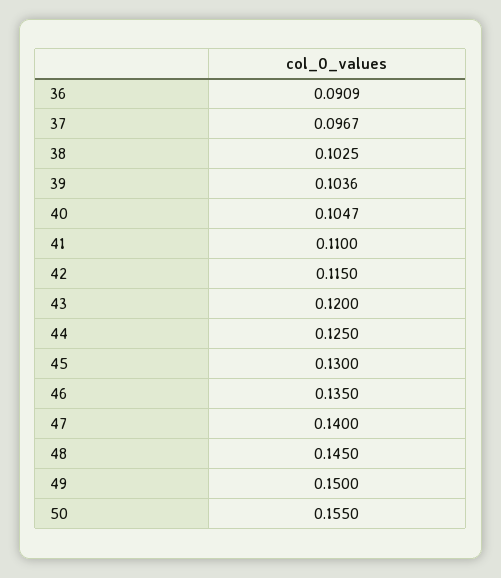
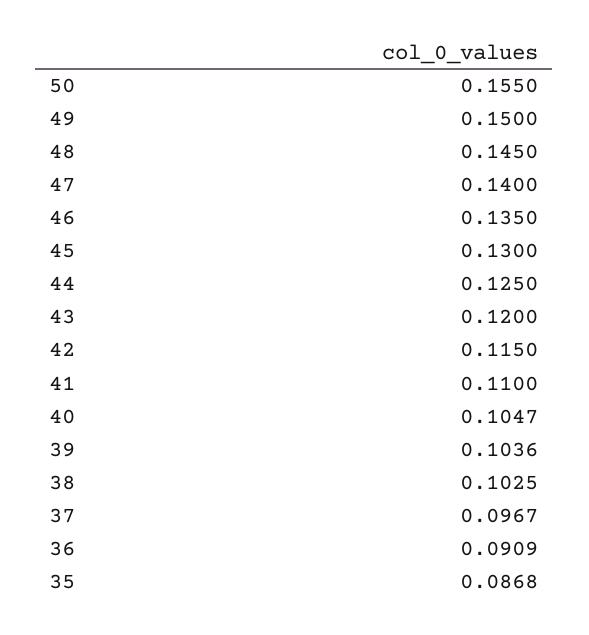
  {
    "36": 0.0909,
    "37": 0.0967,
    "38": 0.1025,
    "39": 0.1036,
    "40": 0.1047,
    "41": 0.11,
    "42": 0.115,
    "43": 0.12,
    "44": 0.125,
    "45": 0.13,
    "46": 0.135,
    "47": 0.14,
    "48": 0.145,
    "49": 0.15,
-   "50": 0.155
+   "50": 0.155,
+   "35": 0.0868
  }

